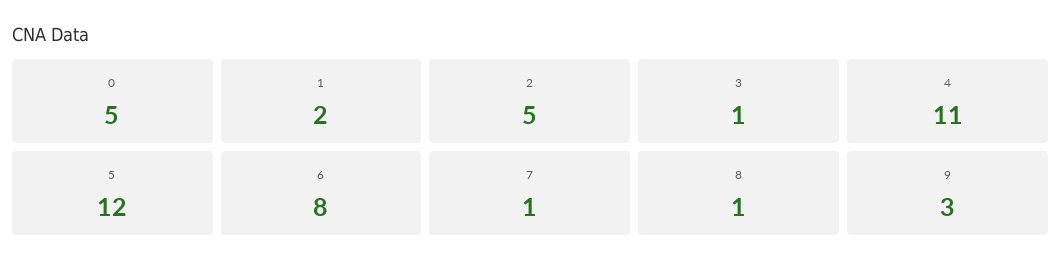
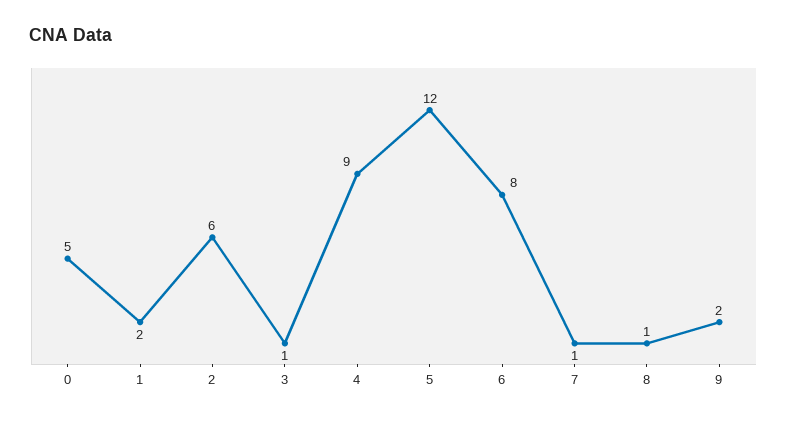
  {
    "0": 5,
    "1": 2,
-   "2": 5,
+   "2": 6,
    "3": 1,
-   "4": 11,
+   "4": 9,
    "5": 12,
    "6": 8,
    "7": 1,
    "8": 1,
-   "9": 3
+   "9": 2
  }

